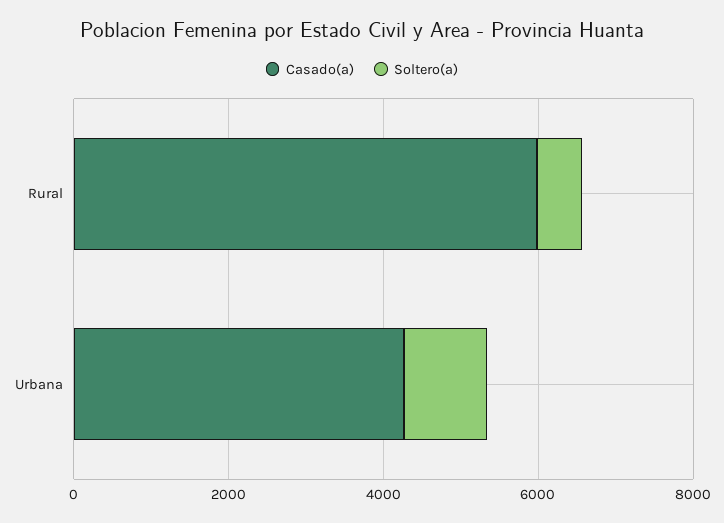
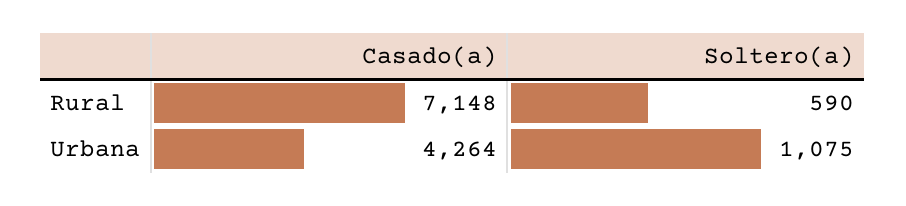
  {
    "Casado(a)": {
-     "Rural": 6000,
+     "Rural": 7148,
      "Urbana": 4264
    },
    "Soltero(a)": {
      "Rural": 590,
      "Urbana": 1075
    }
  }

